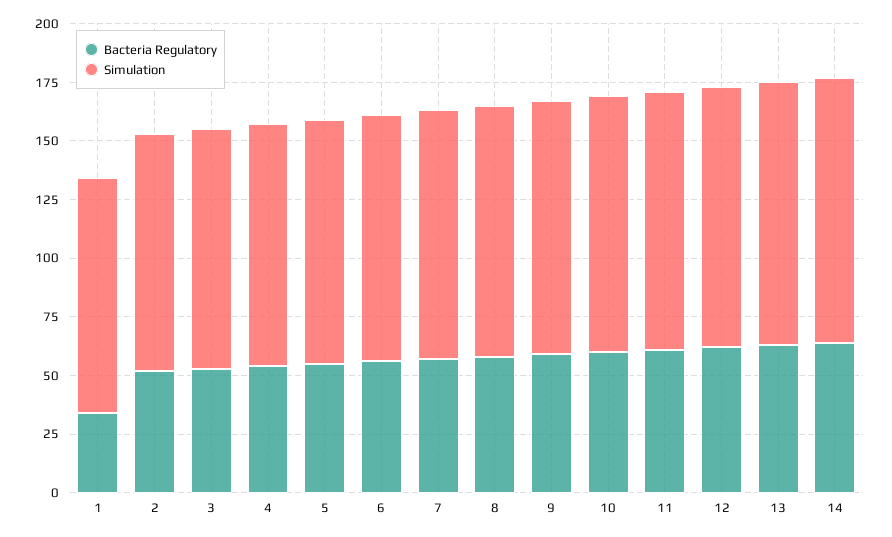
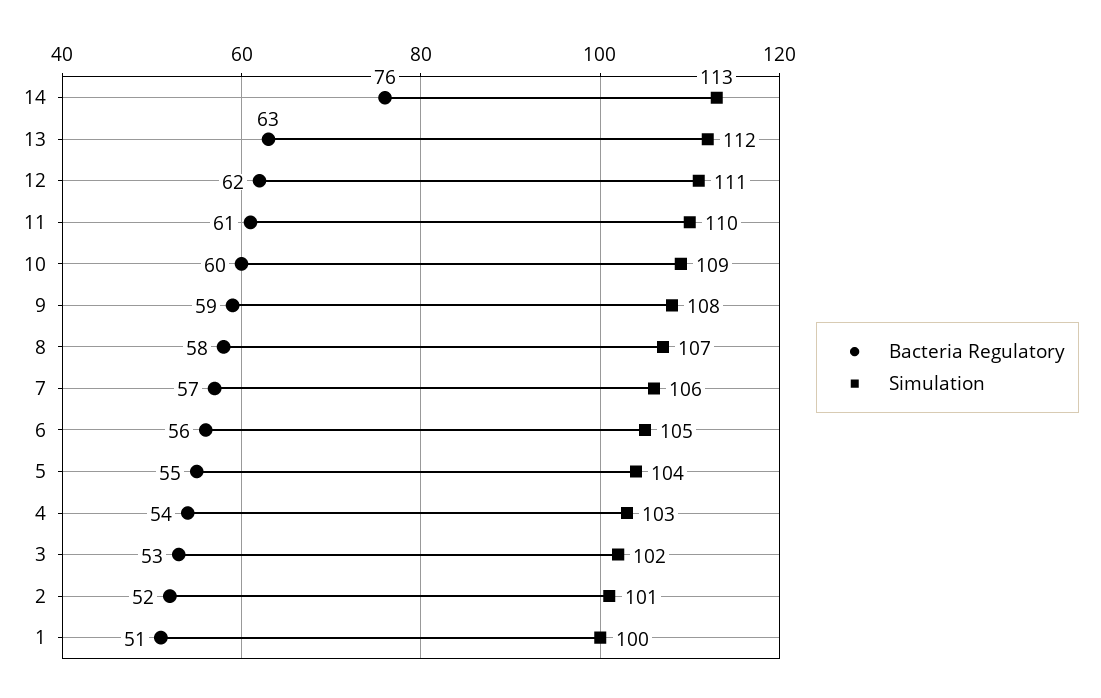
  {
    "Bacteria Regulatory": {
-     "1": 35,
+     "1": 51,
      "2": 52,
      "3": 53,
      "4": 54,
      "5": 55,
      "6": 56,
      "7": 57,
      "8": 58,
      "9": 59,
      "10": 60,
      "11": 61,
      "12": 62,
      "13": 63,
-     "14": 65
+     "14": 76
    },
    "Simulation": {
      "1": 100,
      "2": 101,
      "3": 102,
      "4": 103,
      "5": 104,
      "6": 105,
      "7": 106,
      "8": 107,
      "9": 108,
      "10": 109,
      "11": 110,
      "12": 111,
      "13": 112,
      "14": 113
    }
  }

